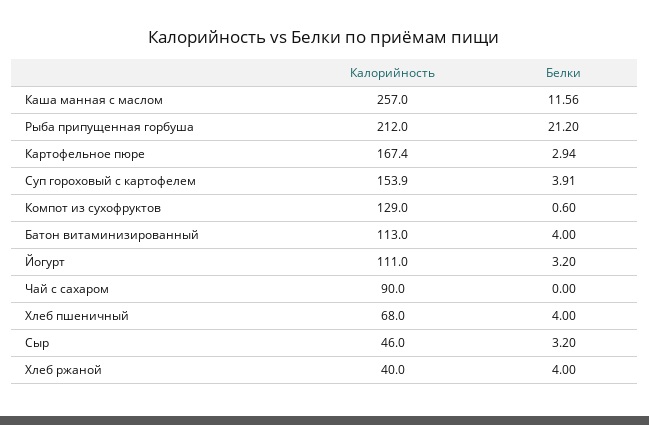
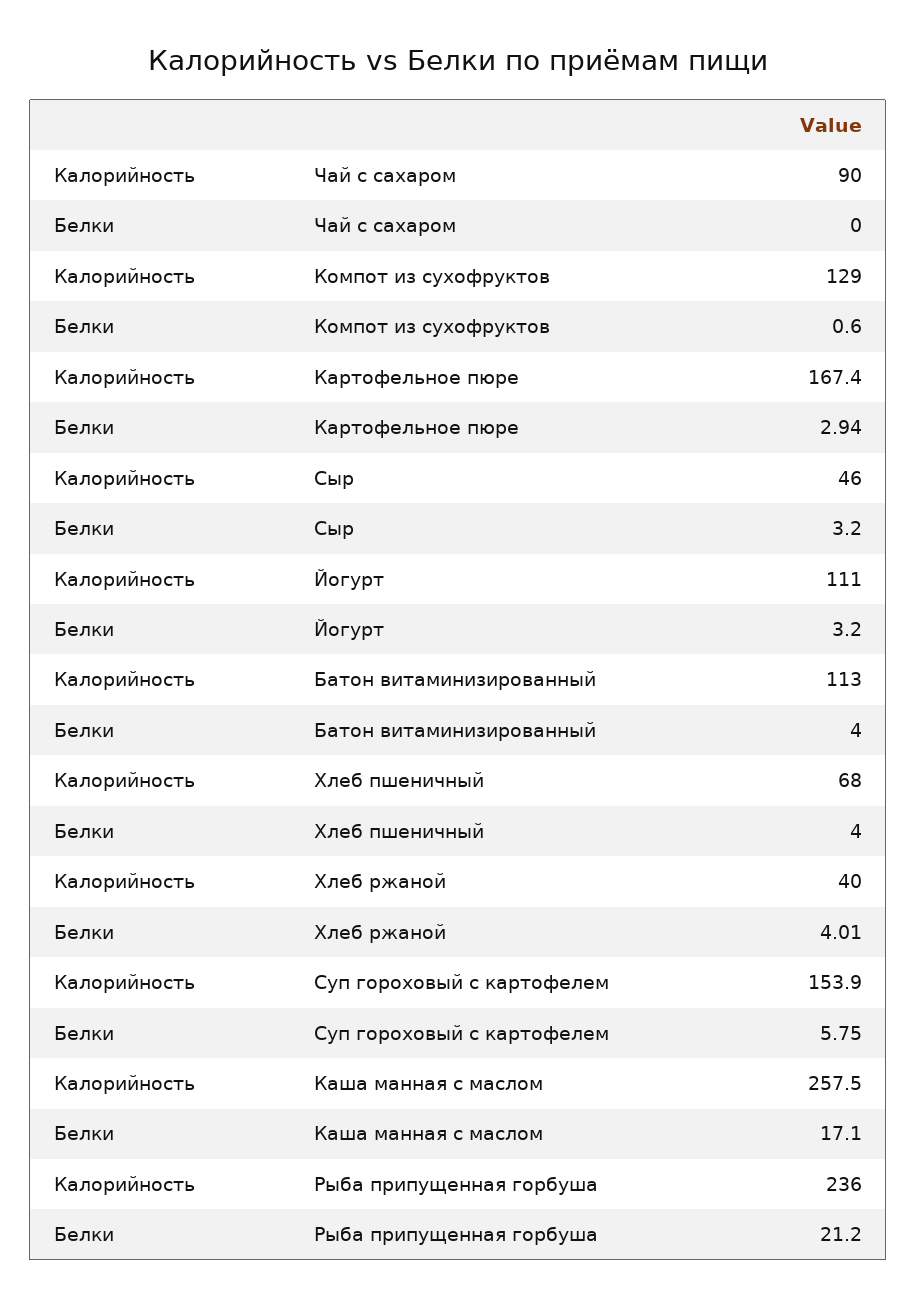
  {
    "Калорийность": {
-     "Каша манная с маслом": 257,
+     "Каша манная с маслом": 257.5,
-     "Рыба припущенная горбуша": 212,
+     "Рыба припущенная горбуша": 236,
      "Картофельное пюре": 167.4,
      "Суп гороховый с картофелем": 153.9,
      "Компот из сухофруктов": 129,
      "Батон витаминизированный": 113,
      "Йогурт": 111,
      "Чай с сахаром": 90,
      "Хлеб пшеничный": 68,
      "Сыр": 46,
      "Хлеб ржаной": 40
    },
    "Белки": {
-     "Каша манная с маслом": 11.56,
+     "Каша манная с маслом": 17.1,
      "Рыба припущенная горбуша": 21.2,
      "Картофельное пюре": 2.94,
-     "Суп гороховый с картофелем": 3.91,
+     "Суп гороховый с картофелем": 5.75,
      "Компот из сухофруктов": 0.6,
      "Батон витаминизированный": 4,
      "Йогурт": 3.2,
      "Чай с сахаром": 0,
      "Хлеб пшеничный": 4,
      "Сыр": 3.2,
-     "Хлеб ржаной": 4
+     "Хлеб ржаной": 4.01
    }
  }

